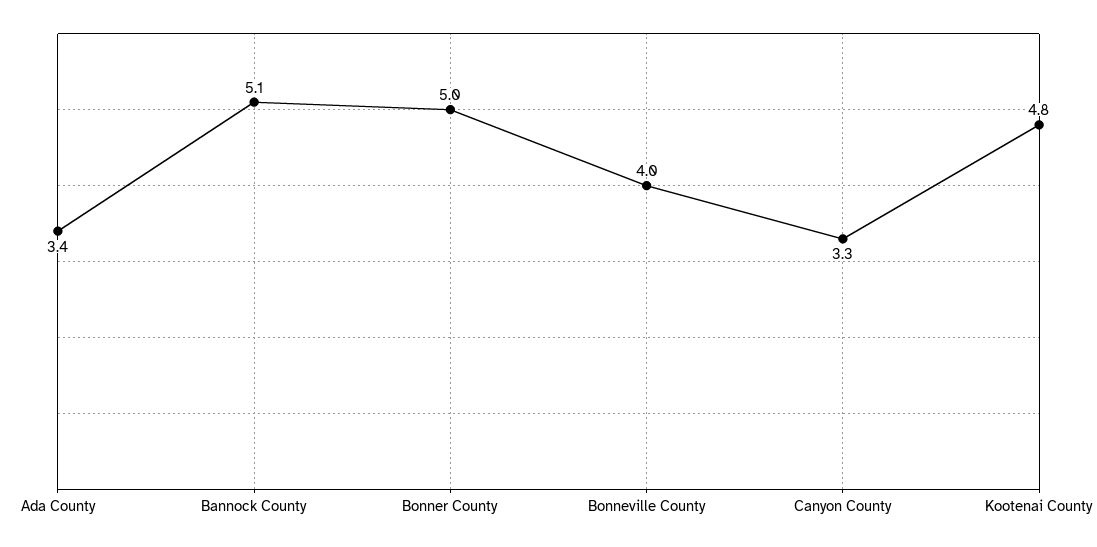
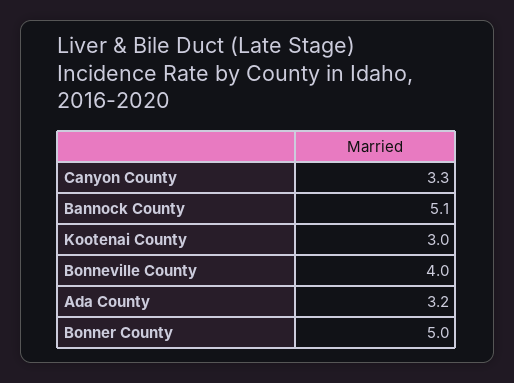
  {
-   "Ada County": 3.4,
+   "Ada County": 3.2,
    "Bannock County": 5.1,
    "Bonner County": 5,
    "Bonneville County": 4,
    "Canyon County": 3.3,
-   "Kootenai County": 4.8
+   "Kootenai County": 3
  }

